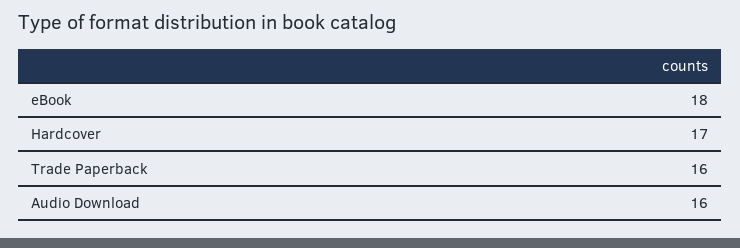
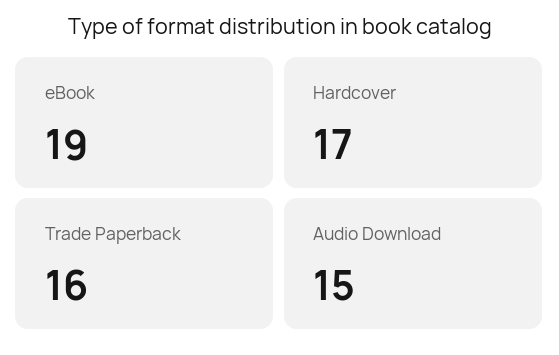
  {
-   "eBook": 18,
+   "eBook": 19,
    "Hardcover": 17,
    "Trade Paperback": 16,
-   "Audio Download": 16
+   "Audio Download": 15
  }

